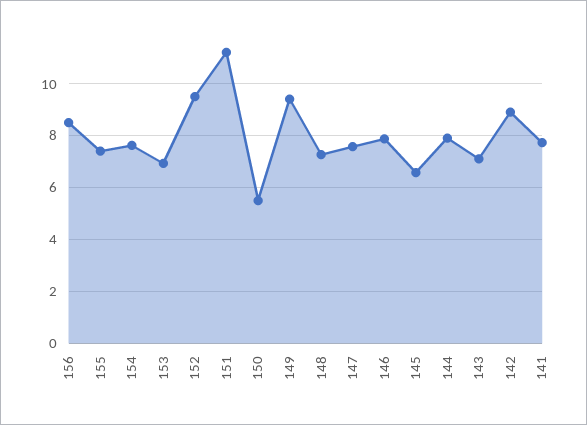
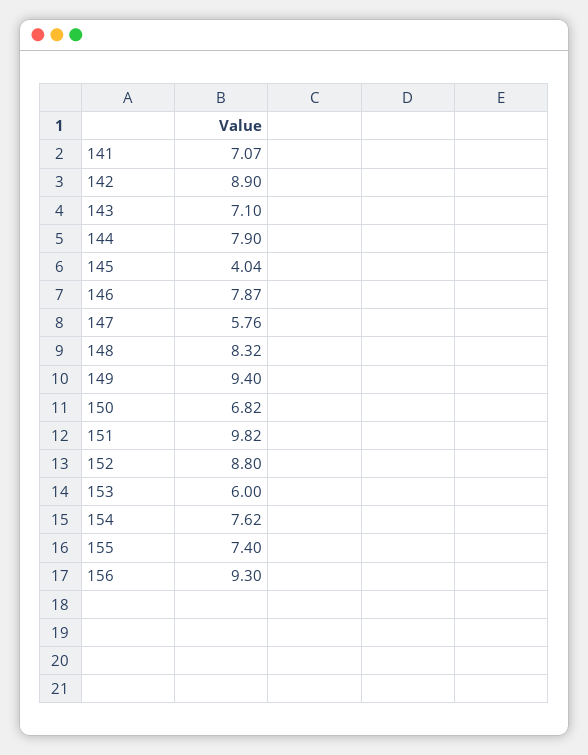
  {
-   "156": 8.5,
+   "156": 9.3,
    "155": 7.4,
    "154": 7.62,
-   "153": 7,
+   "153": 6,
-   "152": 9.5,
+   "152": 8.8,
-   "151": 11.25,
+   "151": 9.82,
-   "150": 5.5,
+   "150": 6.82,
    "149": 9.4,
-   "148": 7.25,
+   "148": 8.32,
-   "147": 7.5,
+   "147": 5.76,
    "146": 7.87,
-   "145": 6.5,
+   "145": 4.04,
    "144": 7.9,
    "143": 7.1,
    "142": 8.9,
-   "141": 7.75
+   "141": 7.07
  }

